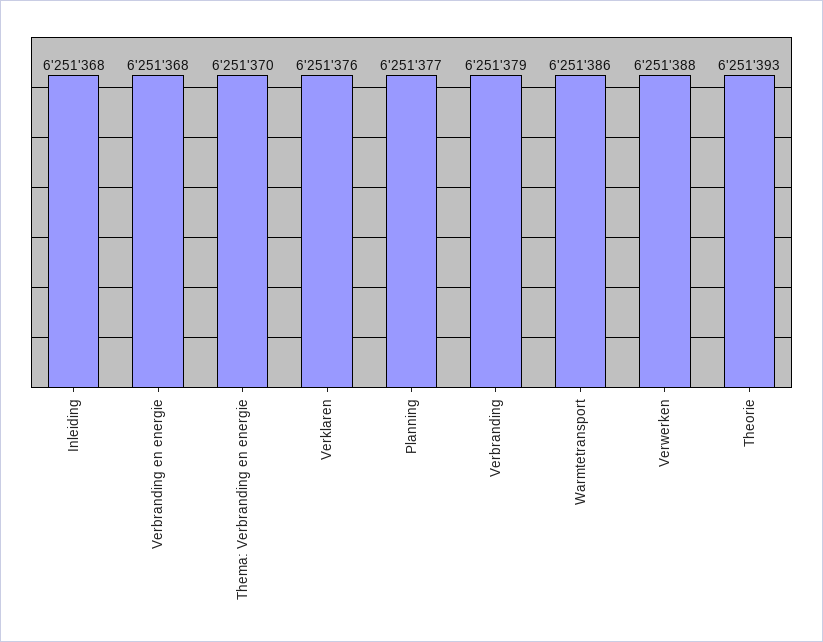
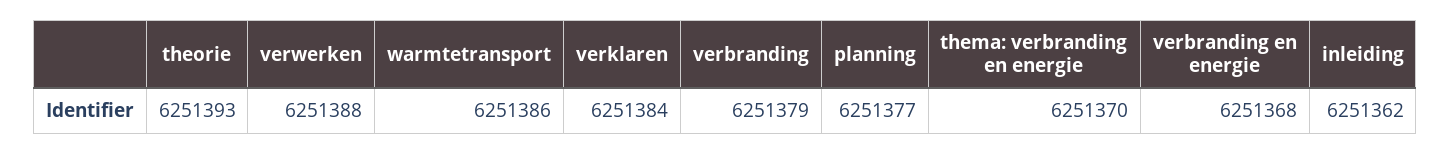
  {
-   "Inleiding": 6251368,
+   "Inleiding": 6251362,
    "Verbranding en energie": 6251368,
    "Thema: Verbranding en energie": 6251370,
-   "Verklaren": 6251376,
+   "Verklaren": 6251384,
    "Planning": 6251377,
    "Verbranding": 6251379,
    "Warmtetransport": 6251386,
    "Verwerken": 6251388,
    "Theorie": 6251393
  }

